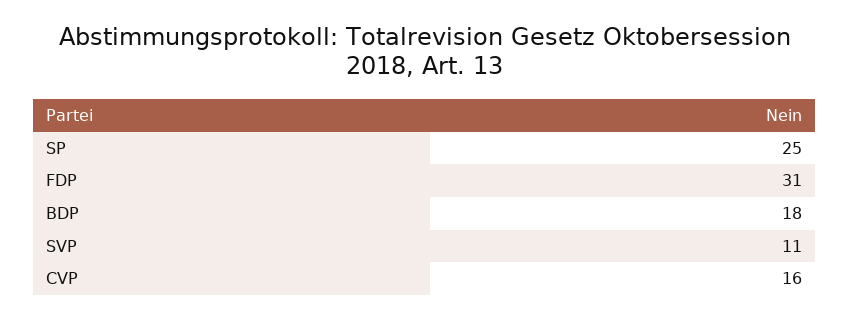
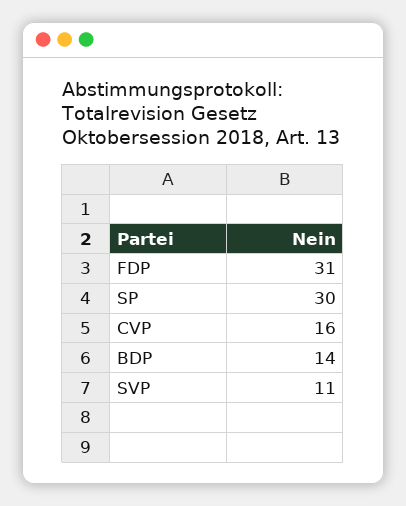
  {
-   "SP": 25,
+   "SP": 30,
    "FDP": 31,
-   "BDP": 18,
+   "BDP": 14,
    "SVP": 11,
    "CVP": 16
  }

